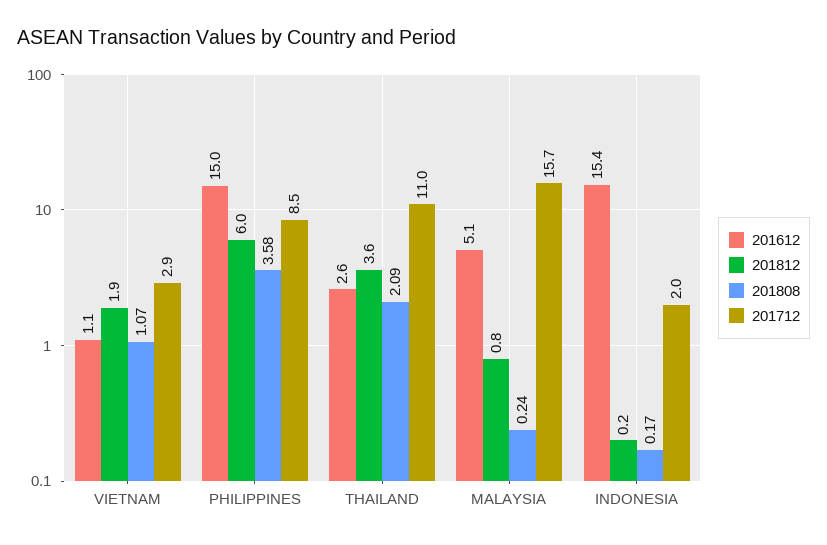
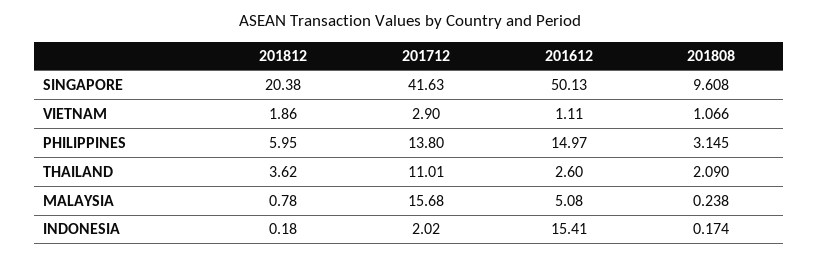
  {
    "201612": {
      "VIETNAM": 1.11,
      "PHILIPPINES": 14.97,
      "THAILAND": 2.6,
      "MALAYSIA": 5.08,
-     "INDONESIA": 15.41
+     "INDONESIA": 15.41,
+     "SINGAPORE": 50.13
    },
    "201812": {
      "VIETNAM": 1.86,
      "PHILIPPINES": 5.95,
      "THAILAND": 3.62,
      "MALAYSIA": 0.78,
-     "INDONESIA": 0.18
+     "INDONESIA": 0.18,
+     "SINGAPORE": 20.38
    },
    "201808": {
      "VIETNAM": 1.066,
-     "PHILIPPINES": 3.58,
+     "PHILIPPINES": 3.145,
      "THAILAND": 2.09,
      "MALAYSIA": 0.238,
-     "INDONESIA": 0.174
+     "INDONESIA": 0.174,
+     "SINGAPORE": 9.608
    },
    "201712": {
      "VIETNAM": 2.9,
-     "PHILIPPINES": 8.5,
+     "PHILIPPINES": 13.8,
      "THAILAND": 11.01,
      "MALAYSIA": 15.68,
-     "INDONESIA": 2.02
+     "INDONESIA": 2.02,
+     "SINGAPORE": 41.63
    }
  }

